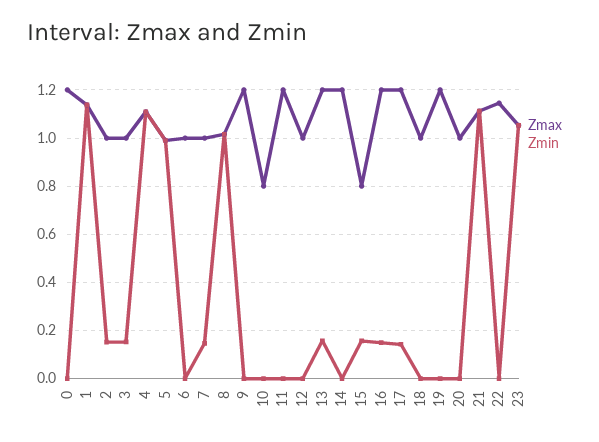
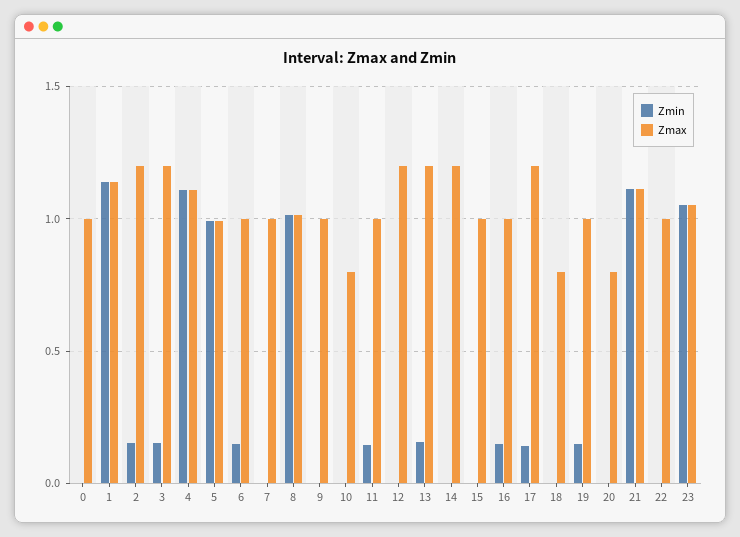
  {
    "Zmax": {
-     "0": 1.2,
+     "0": 1,
      "1": 1.15,
-     "2": 1,
+     "2": 1.2,
-     "3": 1,
+     "3": 1.2,
      "4": 1.1,
      "5": 1,
      "6": 1,
      "7": 1,
      "8": 1.025,
-     "9": 1.2,
+     "9": 1,
      "10": 0.8,
-     "11": 1.2,
+     "11": 1,
-     "12": 1,
+     "12": 1.2,
      "13": 1.2,
      "14": 1.2,
-     "15": 0.8,
+     "15": 1,
-     "16": 1.2,
+     "16": 1,
      "17": 1.2,
-     "18": 1,
+     "18": 0.8,
-     "19": 1.2,
+     "19": 1,
-     "20": 1,
+     "20": 0.8,
      "21": 1.1,
-     "22": 1.15,
+     "22": 1,
      "23": 1.05
    },
    "Zmin": {
      "0": 0,
      "1": 1.15,
      "2": 0.15,
      "3": 0.15,
      "4": 1.1,
      "5": 1,
-     "6": 0,
+     "6": 0.15,
-     "7": 0.15,
+     "7": 0,
      "8": 1.025,
      "9": 0,
      "10": 0,
-     "11": 0,
+     "11": 0.15,
      "12": 0,
      "13": 0.15,
      "14": 0,
-     "15": 0.15,
+     "15": 0,
      "16": 0.15,
      "17": 0.15,
      "18": 0,
-     "19": 0,
+     "19": 0.15,
      "20": 0,
      "21": 1.1,
      "22": 0,
      "23": 1.05
    }
  }

